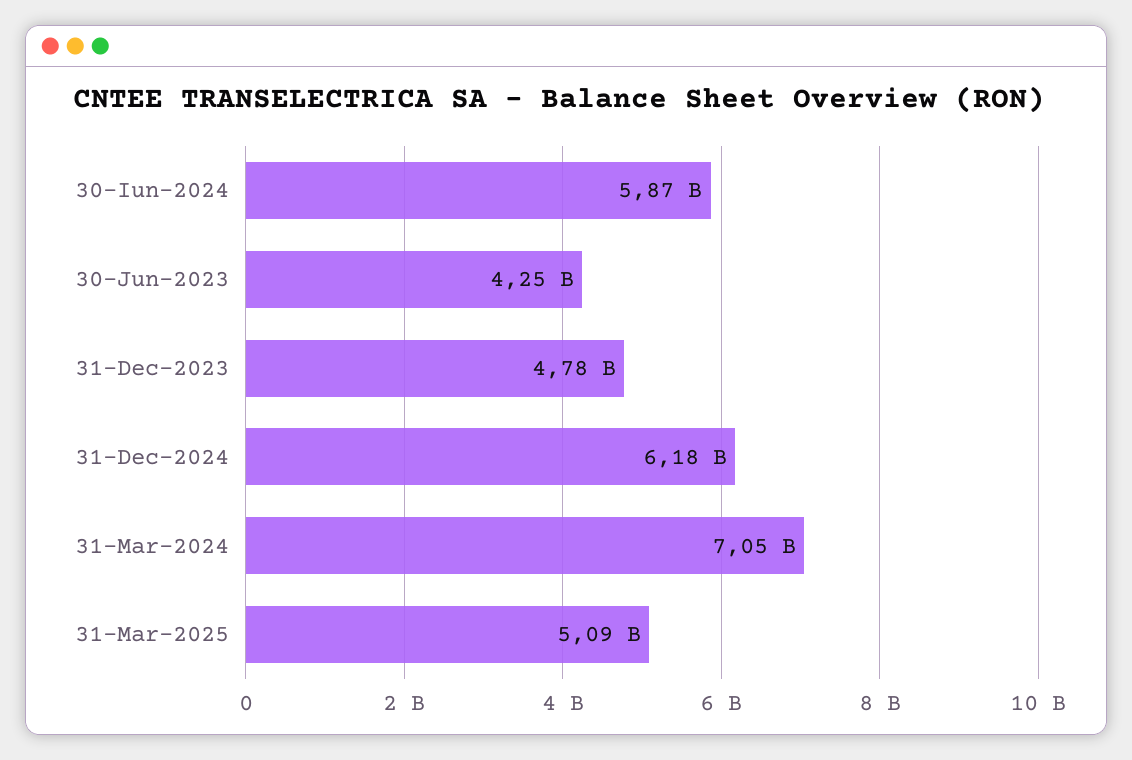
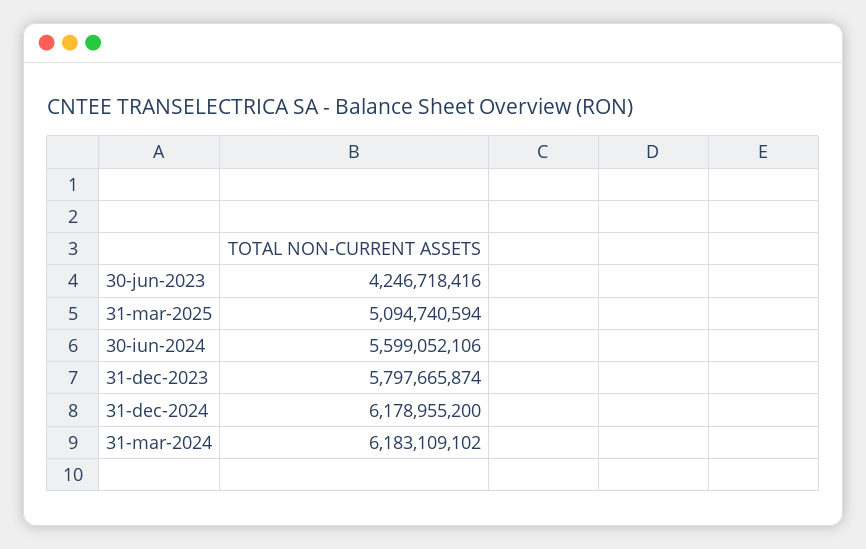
  {
-   "30-Iun-2024": 5870000000,
+   "30-Iun-2024": 5599052106,
    "30-Jun-2023": 4246718416,
-   "31-Dec-2023": 4780000000,
+   "31-Dec-2023": 5797665874,
    "31-Dec-2024": 6178955200,
-   "31-Mar-2024": 7050000000,
+   "31-Mar-2024": 6183109102,
    "31-Mar-2025": 5094740594
  }

